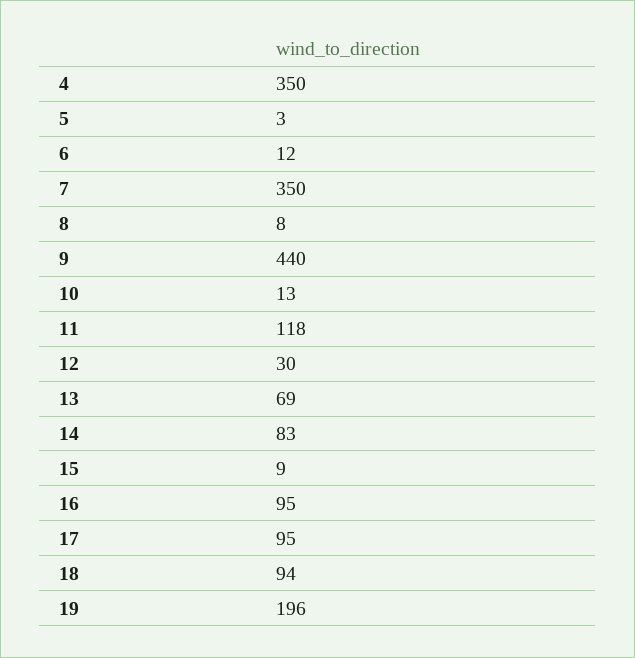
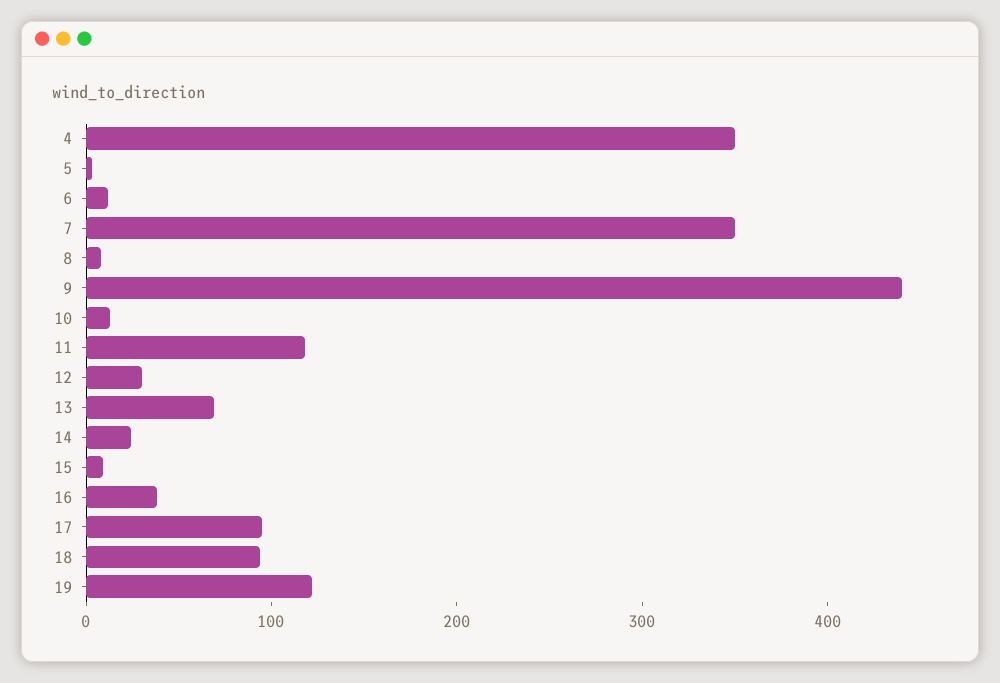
  {
    "4": 350,
    "5": 3,
    "6": 12,
    "7": 350,
    "8": 8,
    "9": 440,
    "10": 13,
    "11": 118,
    "12": 30,
    "13": 69,
-   "14": 83,
+   "14": 20,
    "15": 9,
-   "16": 95,
+   "16": 40,
    "17": 95,
    "18": 94,
-   "19": 196
+   "19": 120
  }

